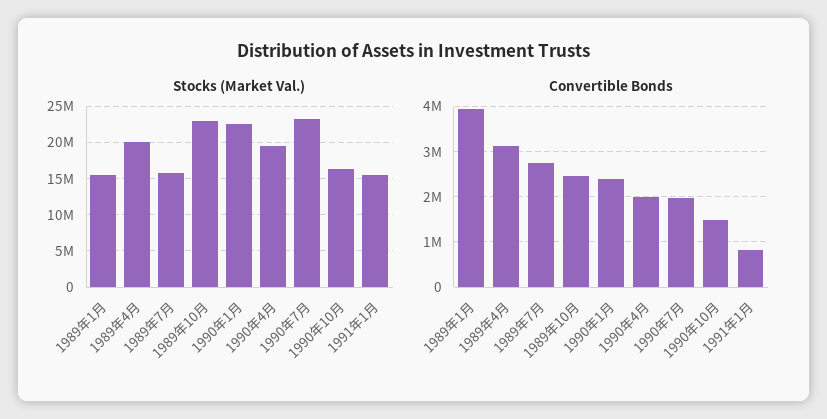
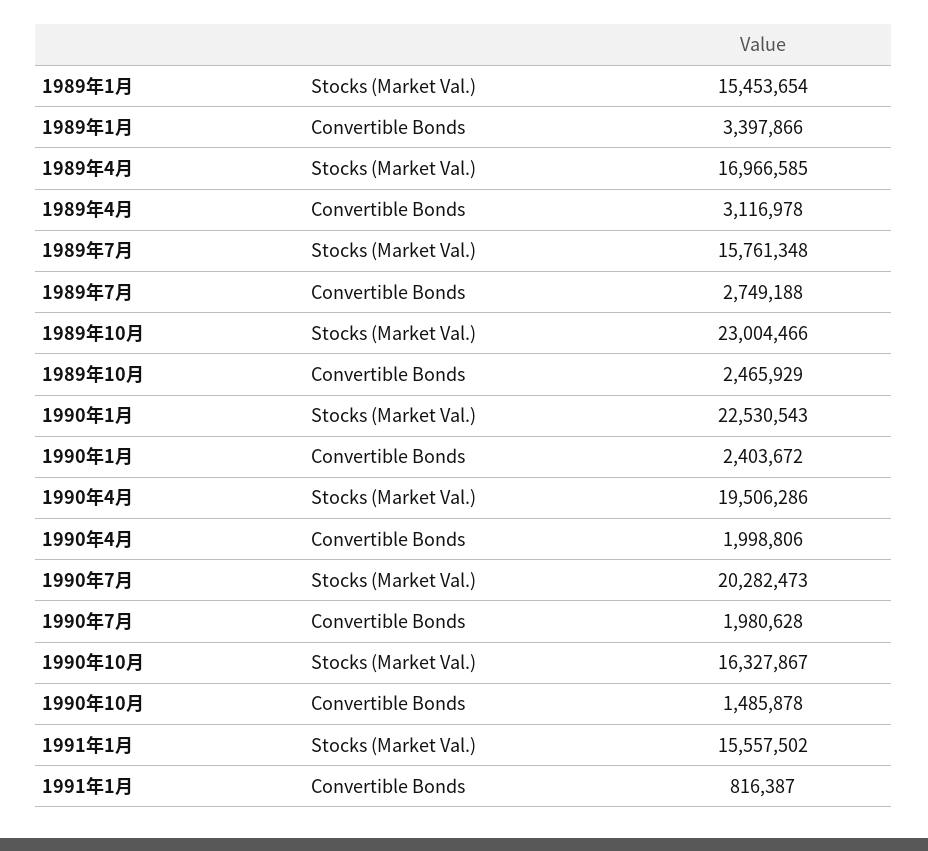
  {
    "Stocks (Market Val.)": {
      "1989年1月": 15453654,
-     "1989年4月": 20000000,
+     "1989年4月": 16966585,
      "1989年7月": 15761348,
      "1989年10月": 23004466,
      "1990年1月": 22530543,
      "1990年4月": 19506286,
-     "1990年7月": 23000000,
+     "1990年7月": 20282473,
      "1990年10月": 16327867,
      "1991年1月": 15557502
    },
    "Convertible Bonds": {
-     "1989年1月": 4000000,
+     "1989年1月": 3397866,
      "1989年4月": 3116978,
      "1989年7月": 2749188,
      "1989年10月": 2465929,
      "1990年1月": 2403672,
      "1990年4月": 1998806,
      "1990年7月": 1980628,
      "1990年10月": 1485878,
      "1991年1月": 816387
    }
  }

